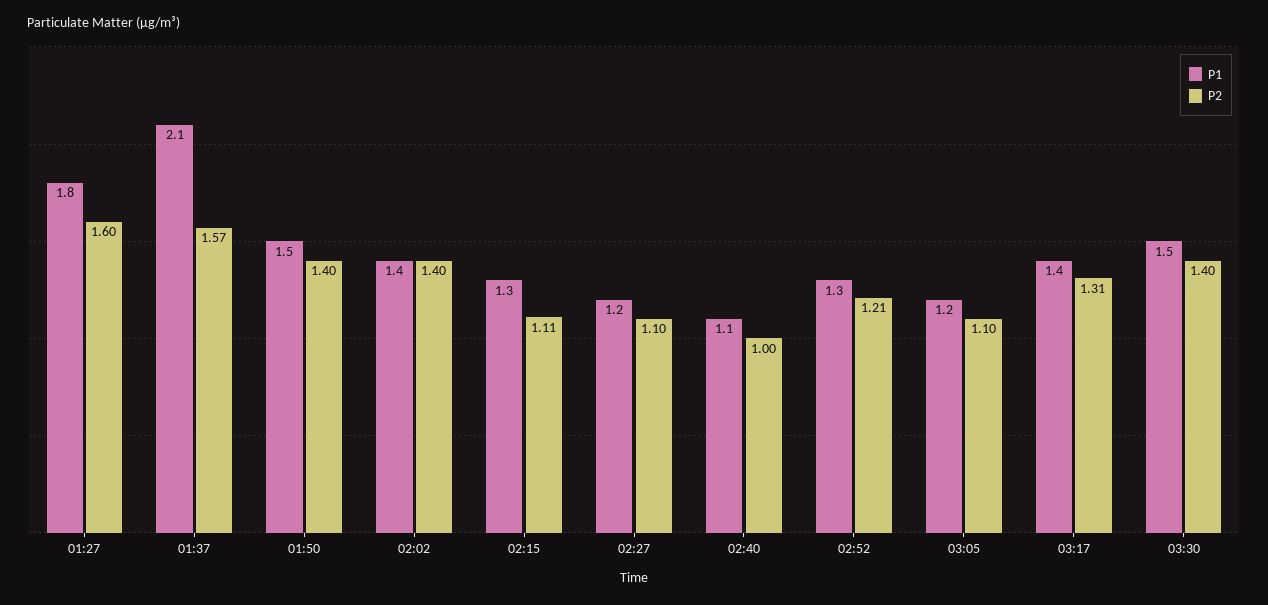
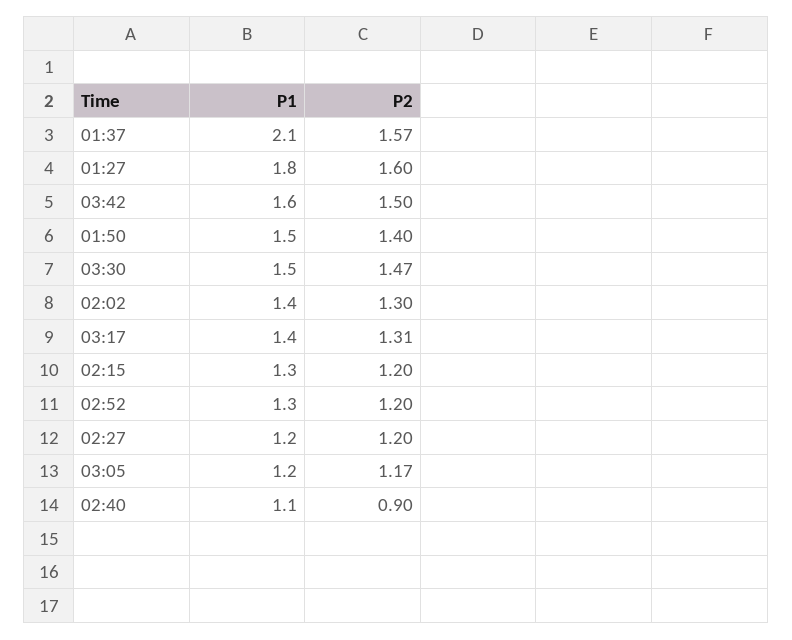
  {
    "P1": {
      "01:27": 1.8,
      "01:37": 2.1,
      "01:50": 1.5,
      "02:02": 1.4,
      "02:15": 1.3,
      "02:27": 1.2,
      "02:40": 1.1,
      "02:52": 1.3,
      "03:05": 1.2,
      "03:17": 1.4,
-     "03:30": 1.5
+     "03:30": 1.5,
+     "03:42": 1.6
    },
    "P2": {
      "01:27": 1.6,
      "01:37": 1.57,
      "01:50": 1.4,
-     "02:02": 1.4,
+     "02:02": 1.3,
-     "02:15": 1.11,
+     "02:15": 1.2,
-     "02:27": 1.1,
+     "02:27": 1.2,
-     "02:40": 1,
+     "02:40": 0.9,
-     "02:52": 1.21,
+     "02:52": 1.2,
-     "03:05": 1.1,
+     "03:05": 1.17,
      "03:17": 1.31,
-     "03:30": 1.4
+     "03:30": 1.47,
+     "03:42": 1.5
    }
  }

